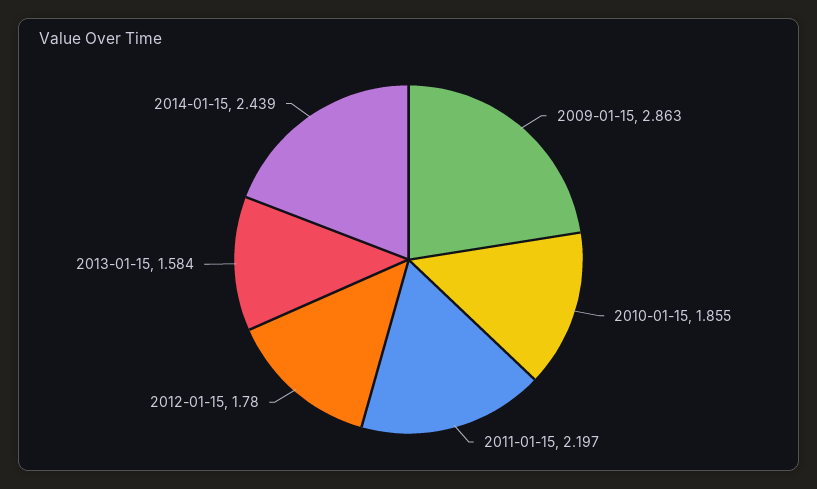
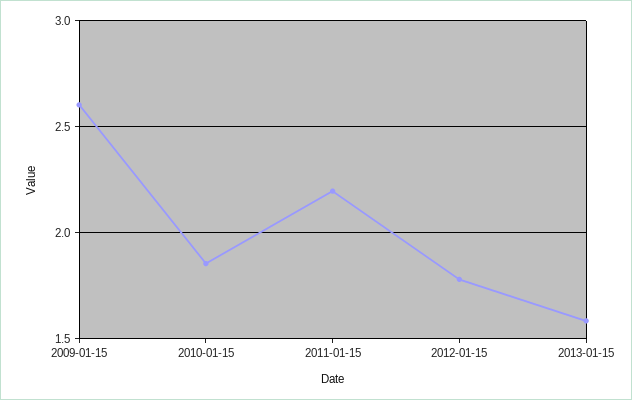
  {
-   "2009-01-15": 2.863,
+   "2009-01-15": 2.6,
    "2010-01-15": 1.855,
    "2011-01-15": 2.197,
    "2012-01-15": 1.78,
-   "2013-01-15": 1.584,
+   "2013-01-15": 1.584
-   "2014-01-15": 2.439
  }

